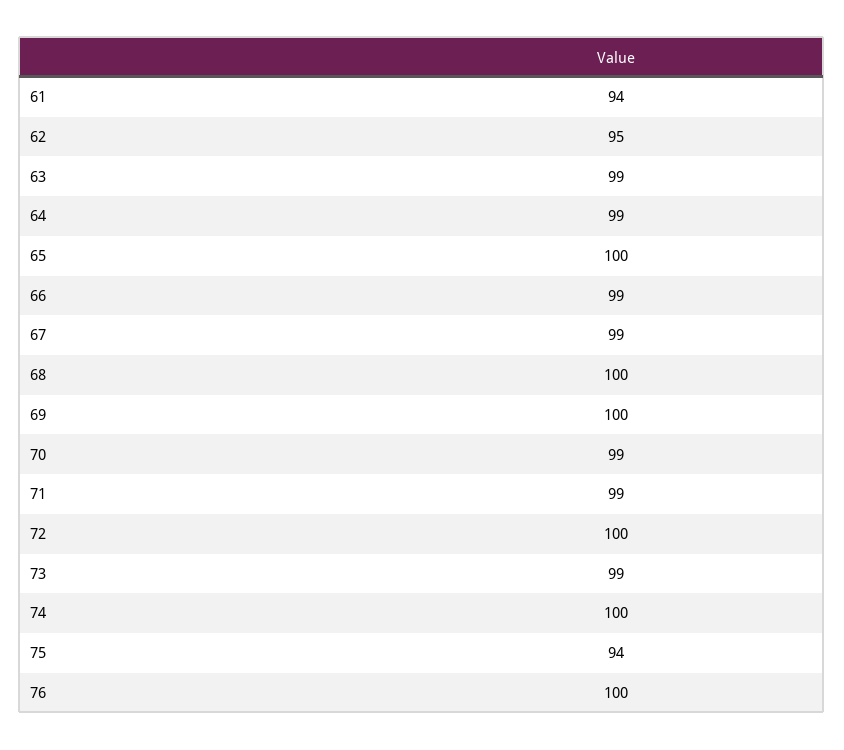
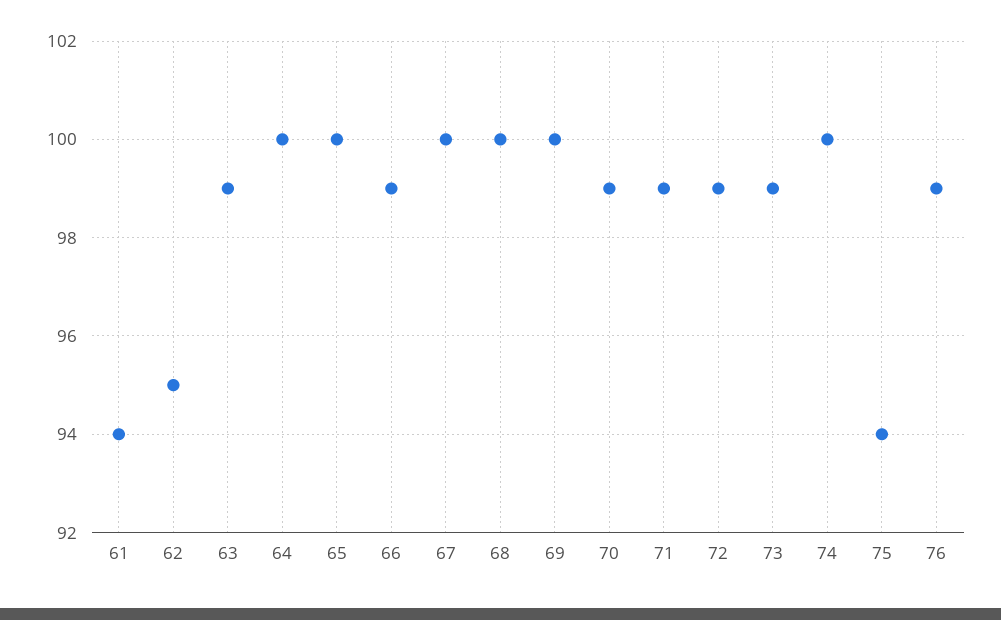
  {
    "61": 94,
    "62": 95,
    "63": 99,
-   "64": 99,
+   "64": 100,
    "65": 100,
    "66": 99,
-   "67": 99,
+   "67": 100,
    "68": 100,
    "69": 100,
    "70": 99,
    "71": 99,
-   "72": 100,
+   "72": 99,
    "73": 99,
    "74": 100,
    "75": 94,
-   "76": 100
+   "76": 99
  }

